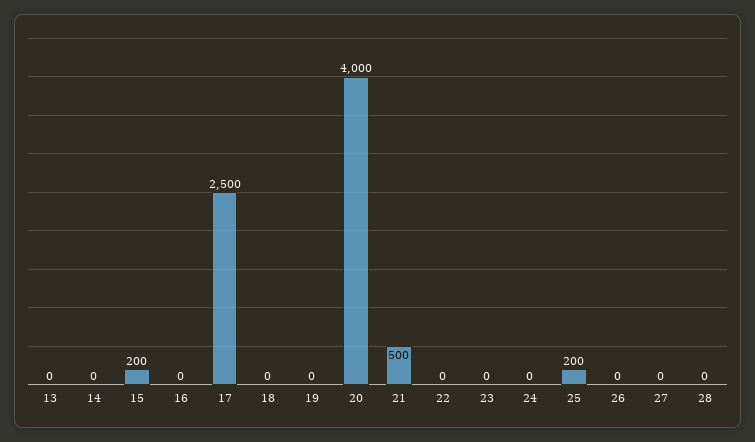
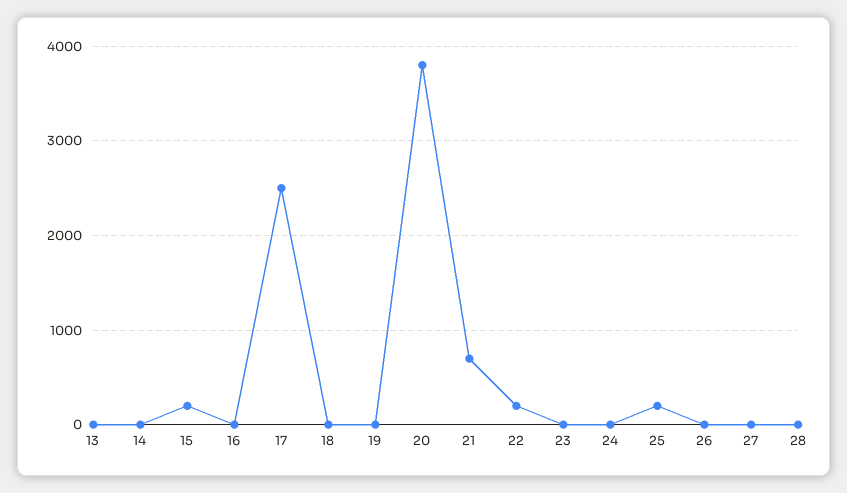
  {
    "13": 0,
    "14": 0,
    "15": 200,
    "16": 0,
    "17": 2500,
    "18": 0,
    "19": 0,
-   "20": 4000,
+   "20": 3800,
-   "21": 500,
+   "21": 700,
-   "22": 0,
+   "22": 200,
    "23": 0,
    "24": 0,
    "25": 200,
    "26": 0,
    "27": 0,
    "28": 0
  }

